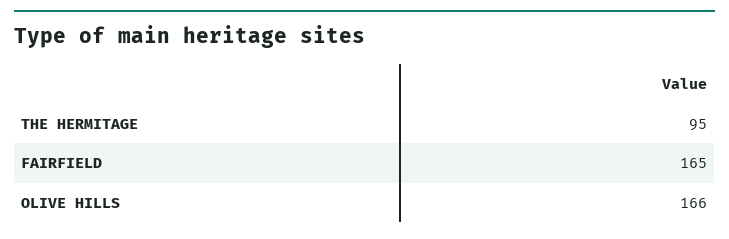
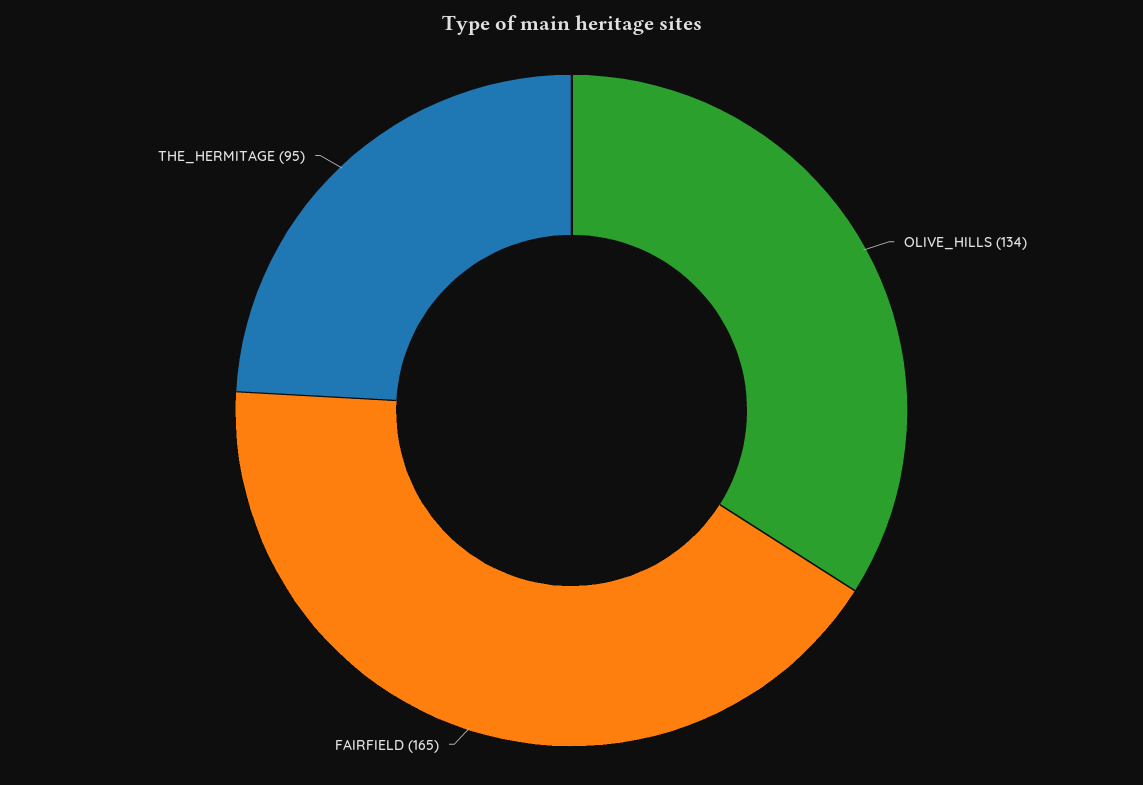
  {
    "THE HERMITAGE": 95,
    "FAIRFIELD": 165,
-   "OLIVE HILLS": 166
+   "OLIVE HILLS": 134
  }

